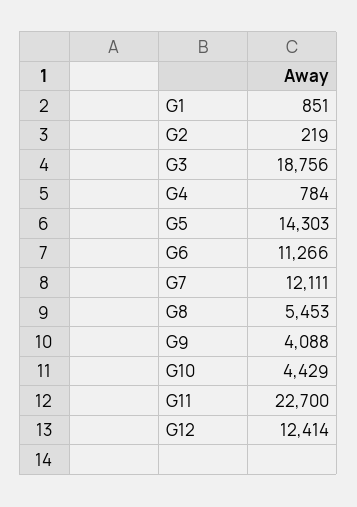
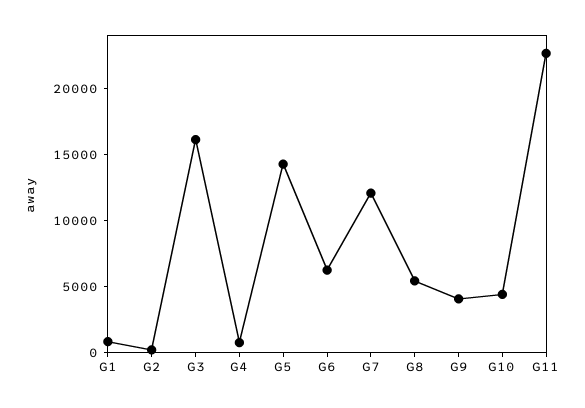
  {
    "G1": 851,
    "G2": 219,
-   "G3": 18756,
+   "G3": 16000,
    "G4": 784,
    "G5": 14303,
-   "G6": 11266,
+   "G6": 6000,
    "G7": 12111,
    "G8": 5453,
    "G9": 4088,
    "G10": 4429,
-   "G11": 22700,
+   "G11": 22700
-   "G12": 12414
  }

